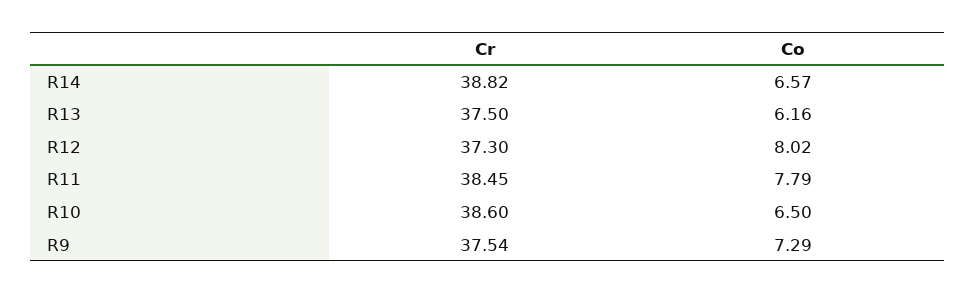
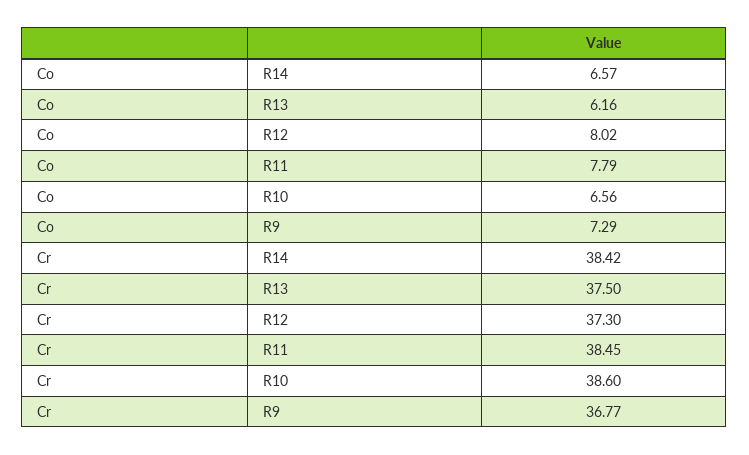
  {
    "Cr": {
-     "R14": 38.82,
+     "R14": 38.42,
      "R13": 37.5,
      "R12": 37.3,
      "R11": 38.45,
      "R10": 38.6,
-     "R9": 37.54
+     "R9": 36.77
    },
    "Co": {
      "R14": 6.57,
      "R13": 6.16,
      "R12": 8.02,
      "R11": 7.79,
-     "R10": 6.5,
+     "R10": 6.56,
      "R9": 7.29
    }
  }

